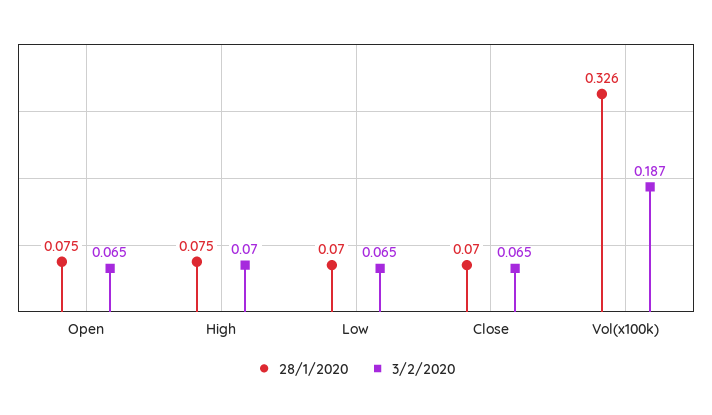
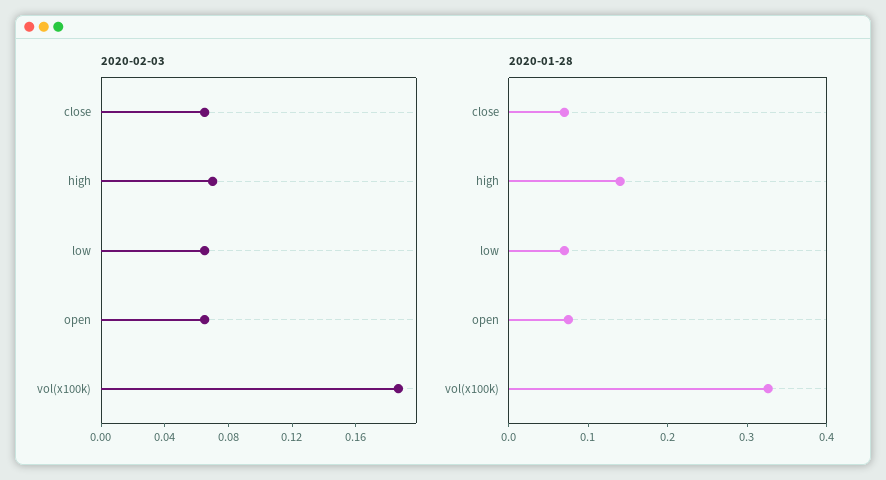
  {
    "28/1/2020": {
      "Open": 0.075,
-     "High": 0.075,
+     "High": 0.14,
      "Low": 0.07,
      "Close": 0.07,
      "Vol(x100k)": 0.326
    },
    "3/2/2020": {
      "Open": 0.065,
      "High": 0.07,
      "Low": 0.065,
      "Close": 0.065,
      "Vol(x100k)": 0.187
    }
  }

